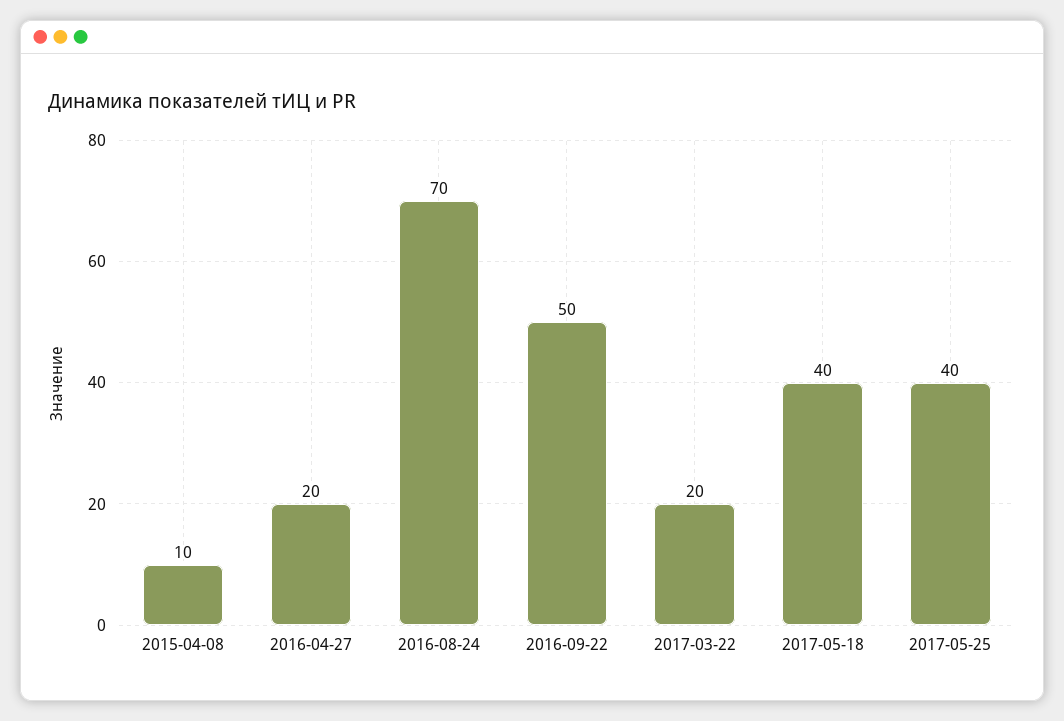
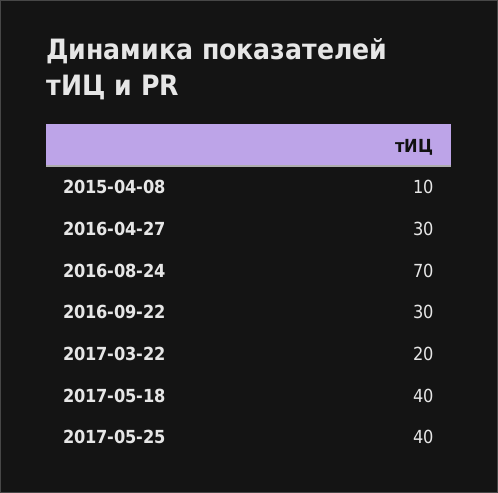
  {
    "2015-04-08": 10,
-   "2016-04-27": 20,
+   "2016-04-27": 30,
    "2016-08-24": 70,
-   "2016-09-22": 50,
+   "2016-09-22": 30,
    "2017-03-22": 20,
    "2017-05-18": 40,
    "2017-05-25": 40
  }

